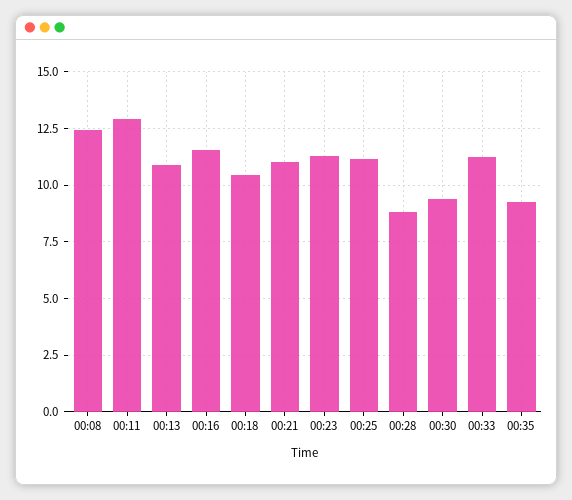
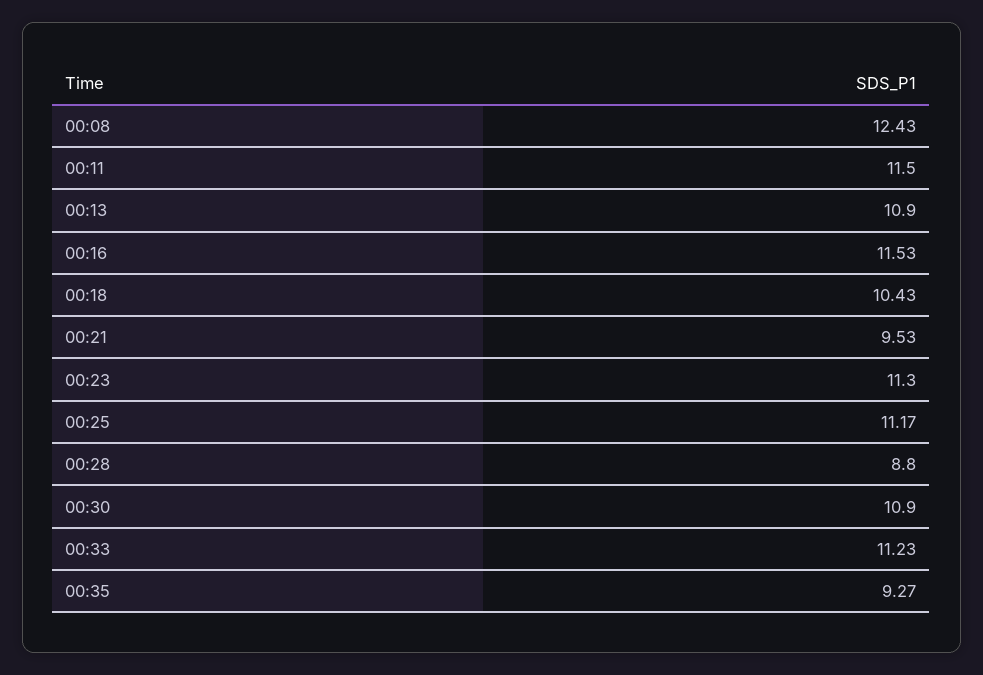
  {
    "00:08": 12.43,
-   "00:11": 13,
+   "00:11": 11.5,
    "00:13": 10.9,
    "00:16": 11.53,
    "00:18": 10.43,
-   "00:21": 11,
+   "00:21": 9.53,
    "00:23": 11.3,
    "00:25": 11.17,
    "00:28": 8.8,
-   "00:30": 9.5,
+   "00:30": 10.9,
    "00:33": 11.23,
    "00:35": 9.27
  }

